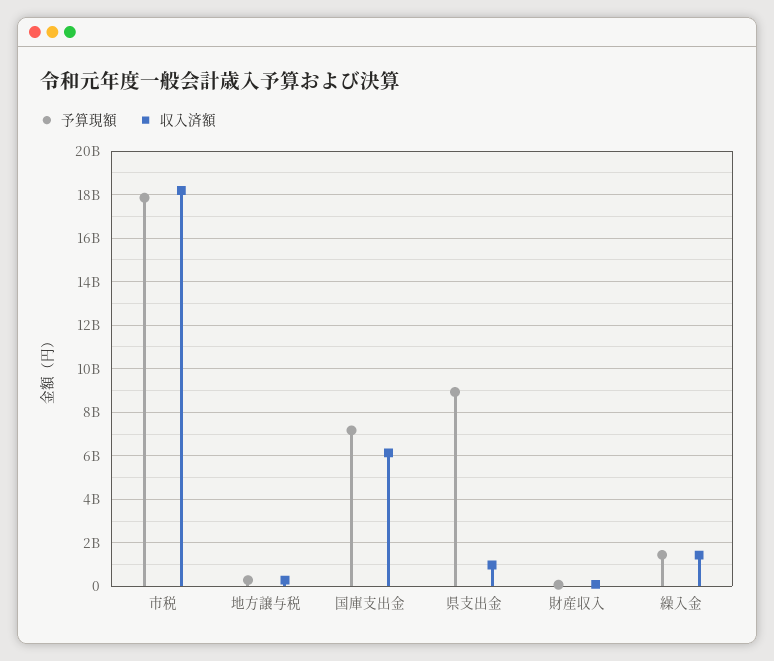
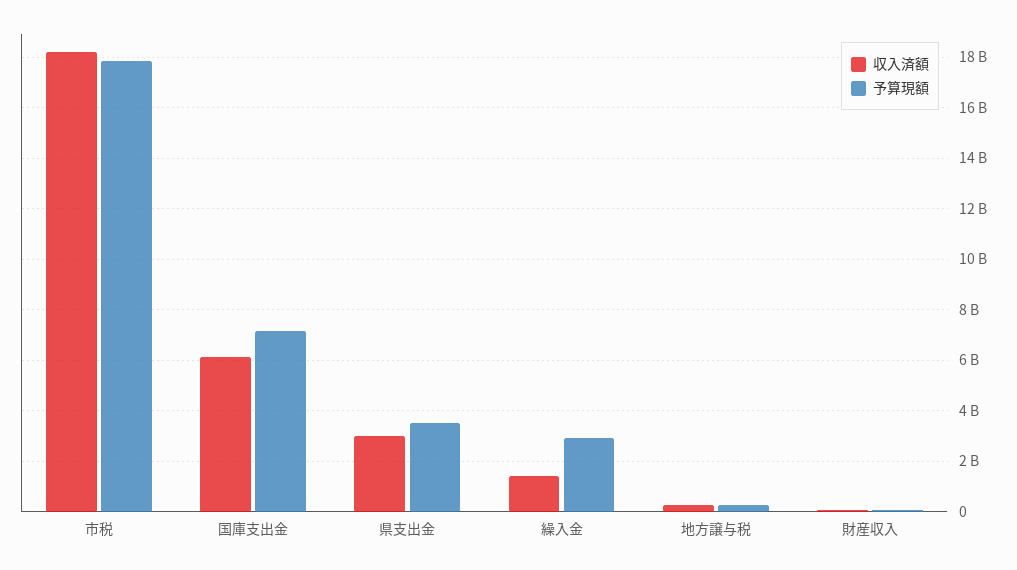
  {
    "予算現額": {
      "市税": 17750000000,
      "地方譲与税": 250000000,
      "国庫支出金": 7250000000,
-     "県支出金": 9000000000,
+     "県支出金": 3500000000,
      "財産収入": 0,
-     "繰入金": 1500000000
+     "繰入金": 3000000000
    },
    "収入済額": {
      "市税": 18250000000,
      "地方譲与税": 250000000,
      "国庫支出金": 6250000000,
-     "県支出金": 1000000000,
+     "県支出金": 3000000000,
      "財産収入": 0,
      "繰入金": 1500000000
    }
  }

